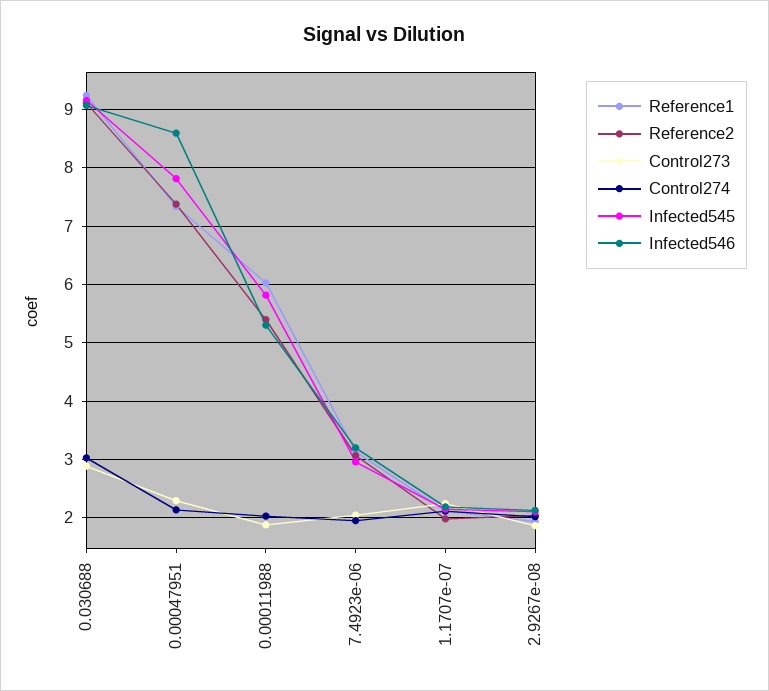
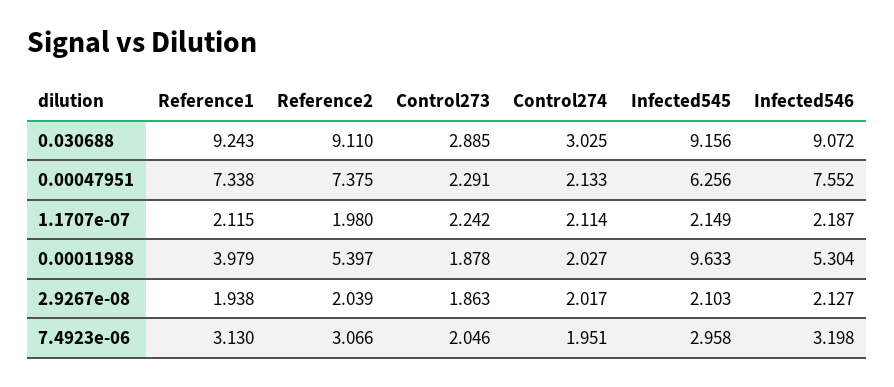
  {
    "Reference1": {
      "0.030688": 9.243,
      "0.00047951": 7.338,
-     "0.00011988": 6,
+     "0.00011988": 3.979,
      "7.4923e-06": 3.13,
      "1.1707e-07": 2.115,
      "2.9267e-08": 1.938
    },
    "Reference2": {
      "0.030688": 9.11,
      "0.00047951": 7.375,
      "0.00011988": 5.397,
      "7.4923e-06": 3.066,
      "1.1707e-07": 1.98,
      "2.9267e-08": 2.039
    },
    "Control273": {
      "0.030688": 2.885,
      "0.00047951": 2.291,
      "0.00011988": 1.878,
      "7.4923e-06": 2.046,
      "1.1707e-07": 2.242,
      "2.9267e-08": 1.863
    },
    "Control274": {
      "0.030688": 3.025,
      "0.00047951": 2.133,
      "0.00011988": 2.027,
      "7.4923e-06": 1.951,
      "1.1707e-07": 2.114,
      "2.9267e-08": 2.017
    },
    "Infected545": {
      "0.030688": 9.156,
-     "0.00047951": 7.8,
+     "0.00047951": 6.256,
-     "0.00011988": 5.8,
+     "0.00011988": 9.633,
      "7.4923e-06": 2.958,
      "1.1707e-07": 2.149,
      "2.9267e-08": 2.103
    },
    "Infected546": {
      "0.030688": 9.072,
-     "0.00047951": 8.6,
+     "0.00047951": 7.552,
      "0.00011988": 5.304,
      "7.4923e-06": 3.198,
      "1.1707e-07": 2.187,
      "2.9267e-08": 2.127
    }
  }

